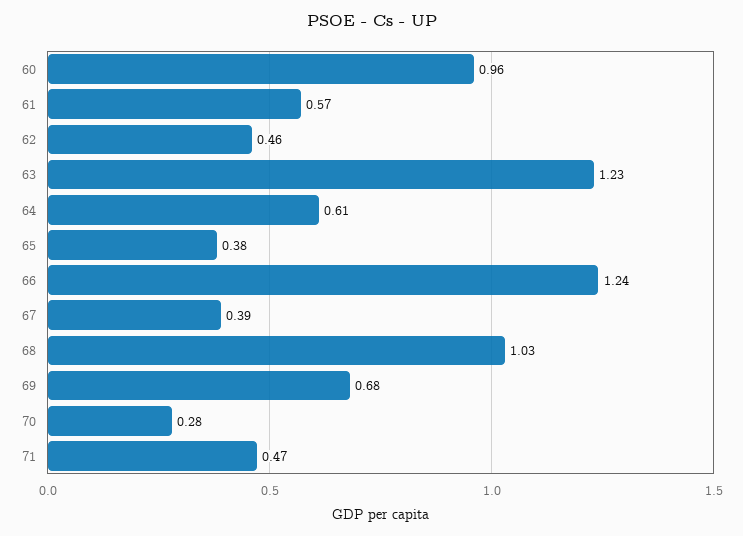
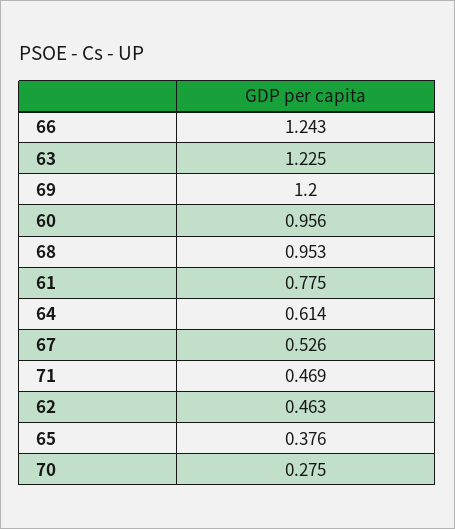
  {
    "60": 0.956,
-   "61": 0.57,
+   "61": 0.775,
    "62": 0.463,
    "63": 1.225,
    "64": 0.614,
    "65": 0.376,
    "66": 1.243,
-   "67": 0.39,
+   "67": 0.526,
-   "68": 1.03,
+   "68": 0.953,
-   "69": 0.68,
+   "69": 1.2,
    "70": 0.275,
    "71": 0.469
  }

